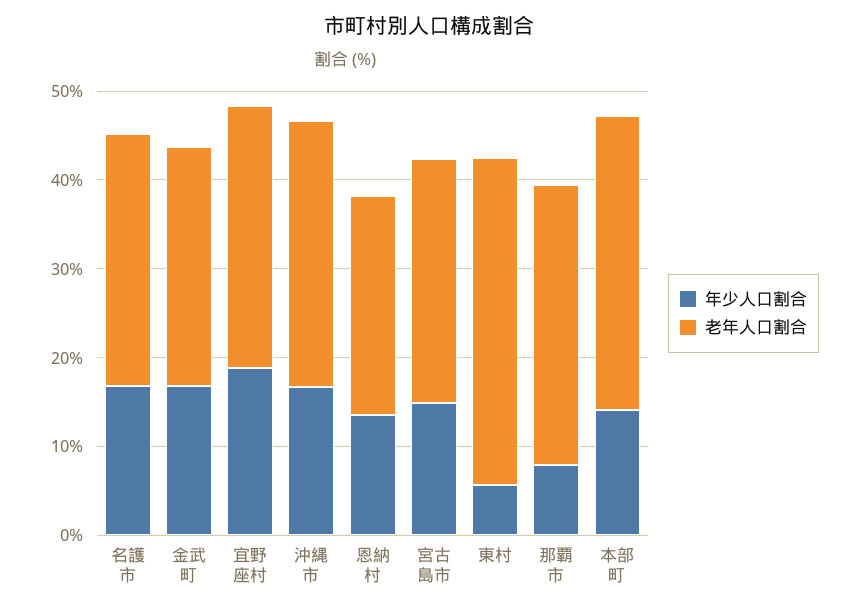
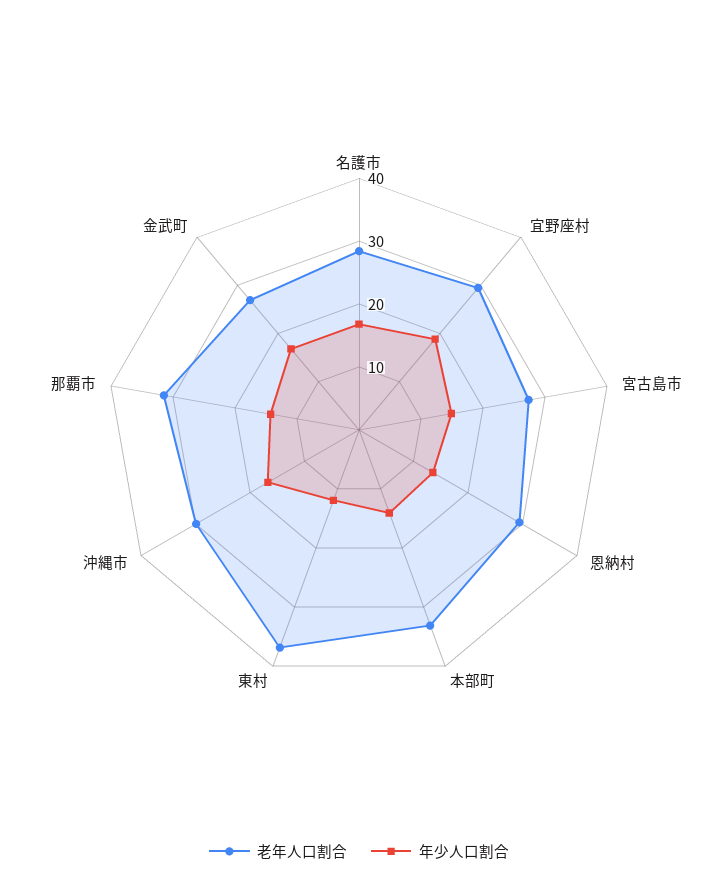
  {
    "年少人口割合": {
      "名護市": 16,
      "金武町": 16,
      "宜野座村": 18,
      "沖縄市": 16,
      "恩納村": 14,
      "宮古島市": 14,
-     "東村": 6,
+     "東村": 12,
-     "那覇市": 8,
+     "那覇市": 14,
      "本部町": 14
    },
    "老年人口割合": {
      "名護市": 28,
      "金武町": 26,
      "宜野座村": 30,
      "沖縄市": 30,
-     "恩納村": 24,
+     "恩納村": 30,
      "宮古島市": 28,
      "東村": 36,
      "那覇市": 32,
      "本部町": 34
    }
  }

